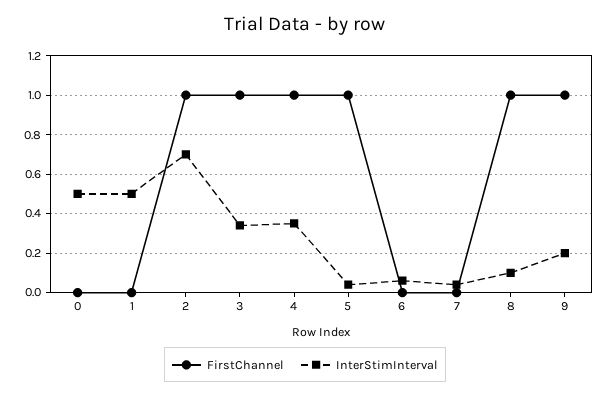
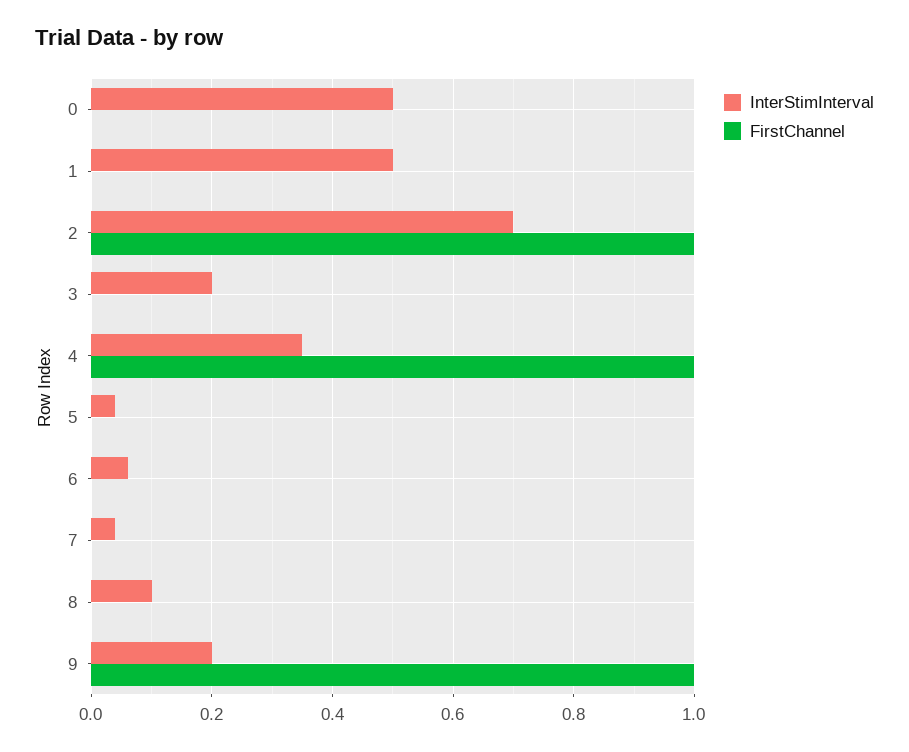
  {
    "FirstChannel": {
      "0": 0,
      "1": 0,
      "2": 1,
-     "3": 1,
+     "3": 0,
      "4": 1,
-     "5": 1,
+     "5": 0,
      "6": 0,
      "7": 0,
-     "8": 1,
+     "8": 0,
      "9": 1
    },
    "InterStimInterval": {
      "0": 0.5,
      "1": 0.5,
      "2": 0.7,
-     "3": 0.35,
+     "3": 0.2,
      "4": 0.35,
      "5": 0.05,
      "6": 0.05,
      "7": 0.05,
      "8": 0.1,
      "9": 0.2
    }
  }

